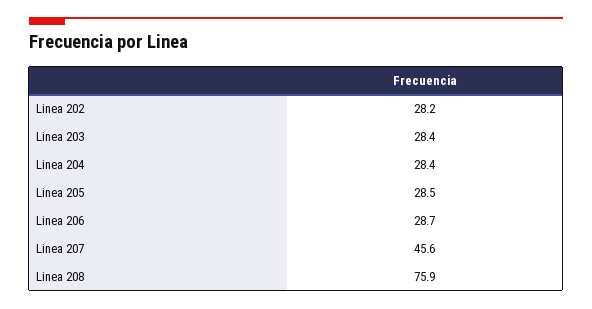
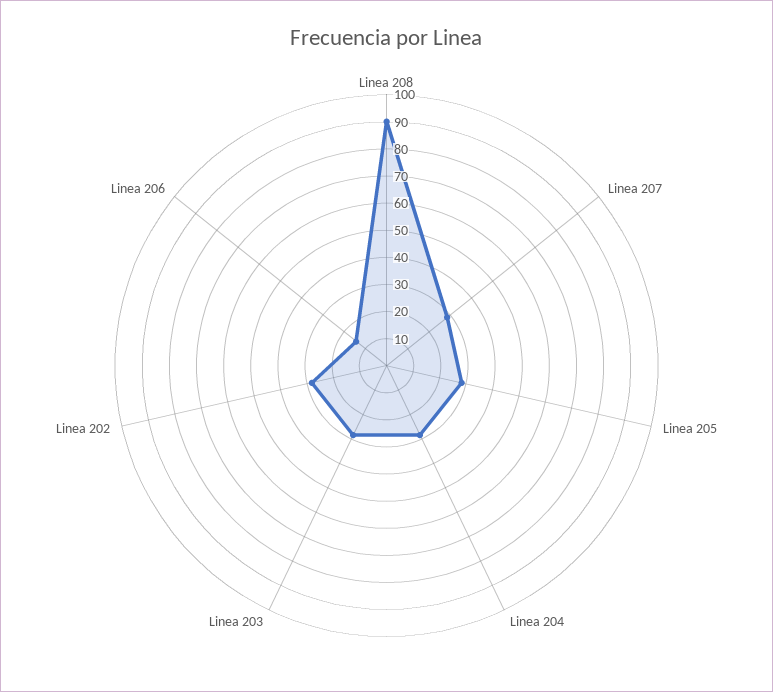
  {
    "Linea 202": 28.2,
    "Linea 203": 28.4,
    "Linea 204": 28.4,
    "Linea 205": 28.5,
-   "Linea 206": 28.7,
+   "Linea 206": 15,
-   "Linea 207": 45.6,
+   "Linea 207": 30,
-   "Linea 208": 75.9
+   "Linea 208": 90
  }

